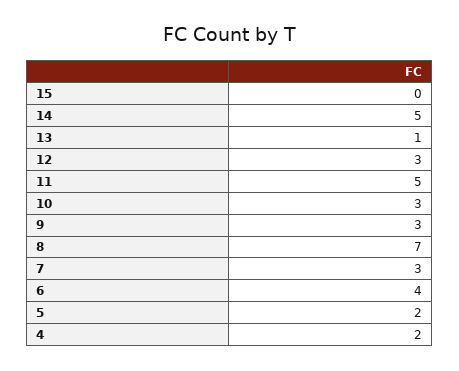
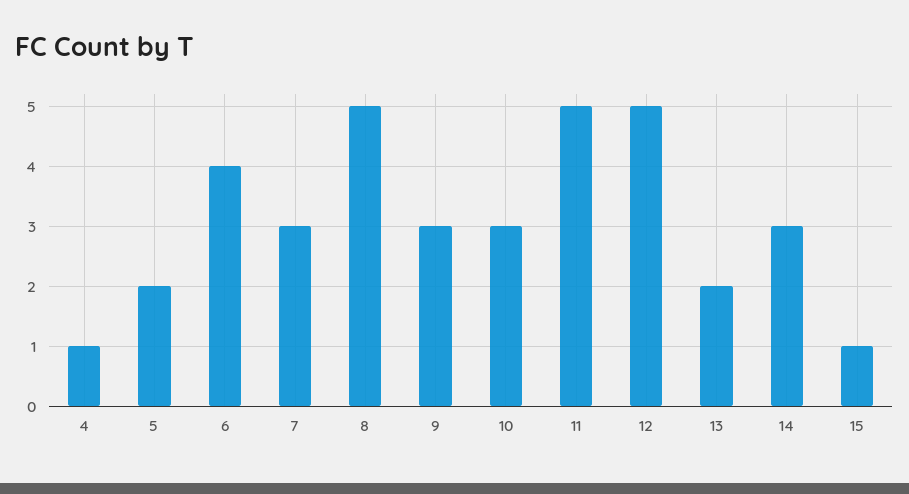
  {
-   "15": 0,
+   "15": 1,
-   "14": 5,
+   "14": 3,
-   "13": 1,
+   "13": 2,
-   "12": 3,
+   "12": 5,
    "11": 5,
    "10": 3,
    "9": 3,
-   "8": 7,
+   "8": 5,
    "7": 3,
    "6": 4,
    "5": 2,
-   "4": 2
+   "4": 1
  }

